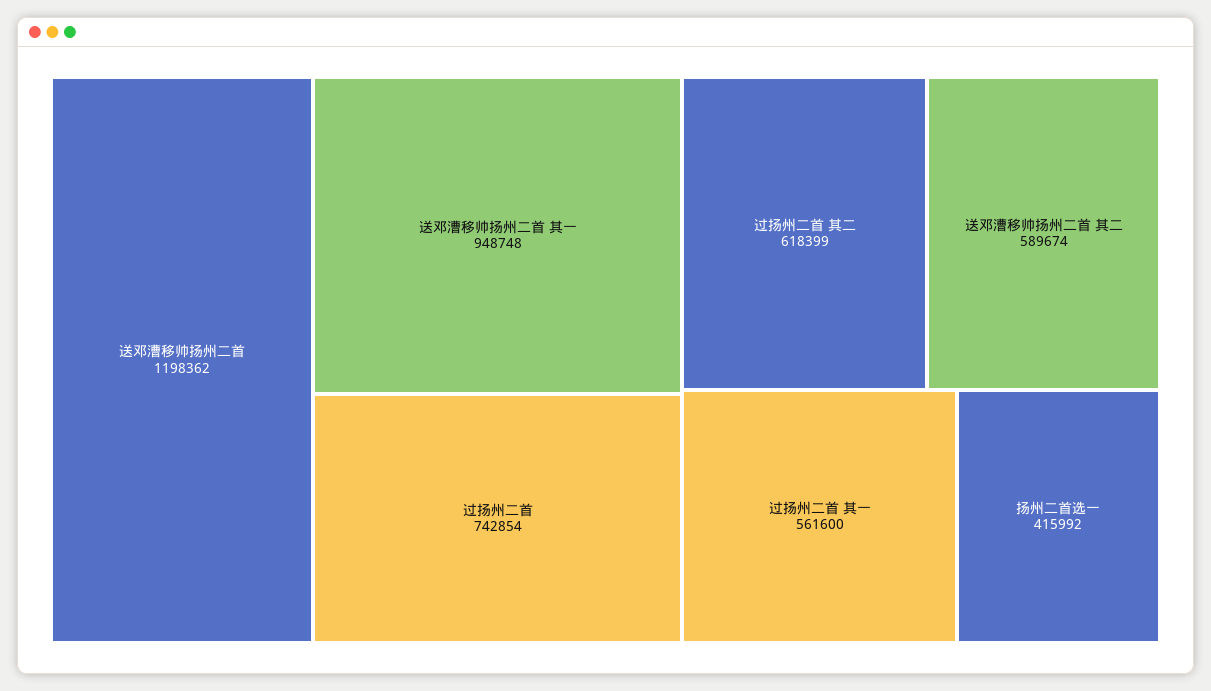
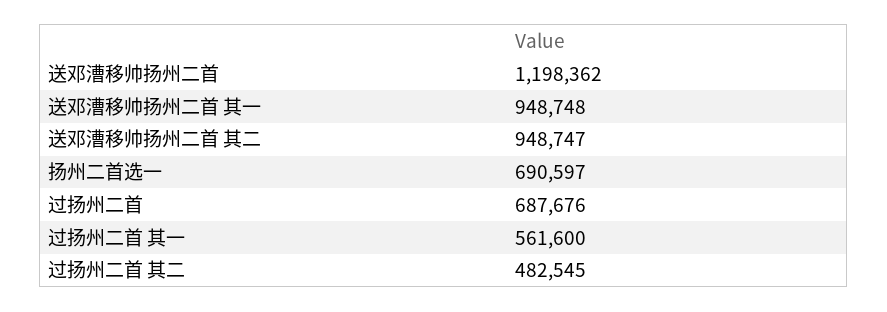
  {
    "送邓漕移帅扬州二首": 1198362,
    "送邓漕移帅扬州二首 其一": 948748,
-   "过扬州二首": 742854,
+   "过扬州二首": 687676,
-   "过扬州二首 其二": 618399,
+   "过扬州二首 其二": 482545,
-   "送邓漕移帅扬州二首 其二": 589674,
+   "送邓漕移帅扬州二首 其二": 948747,
    "过扬州二首 其一": 561600,
-   "扬州二首选一": 415992
+   "扬州二首选一": 690597
  }

